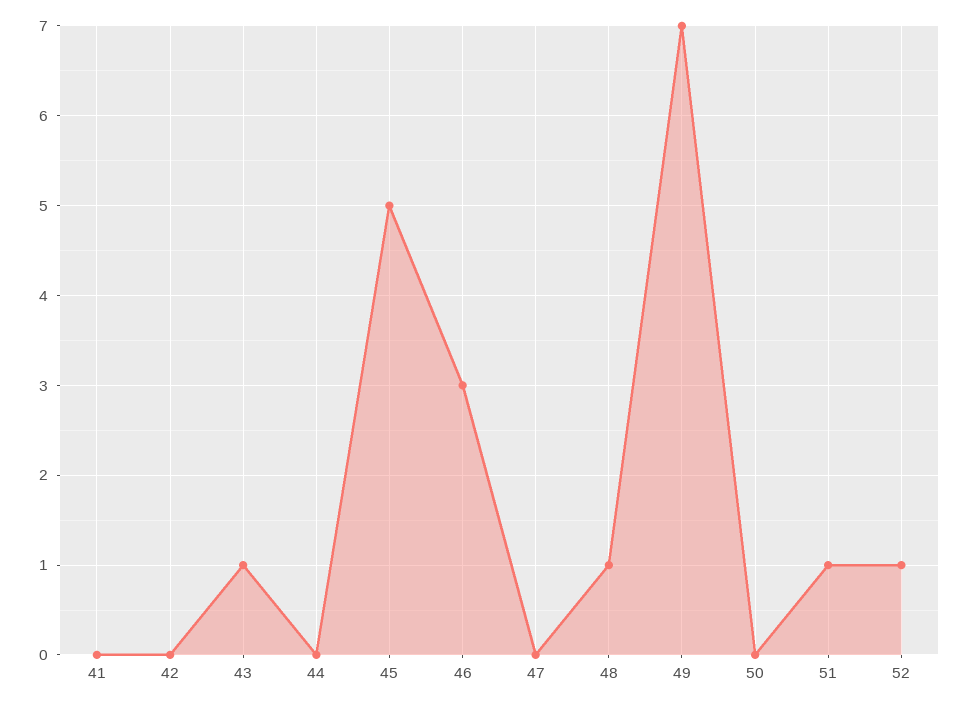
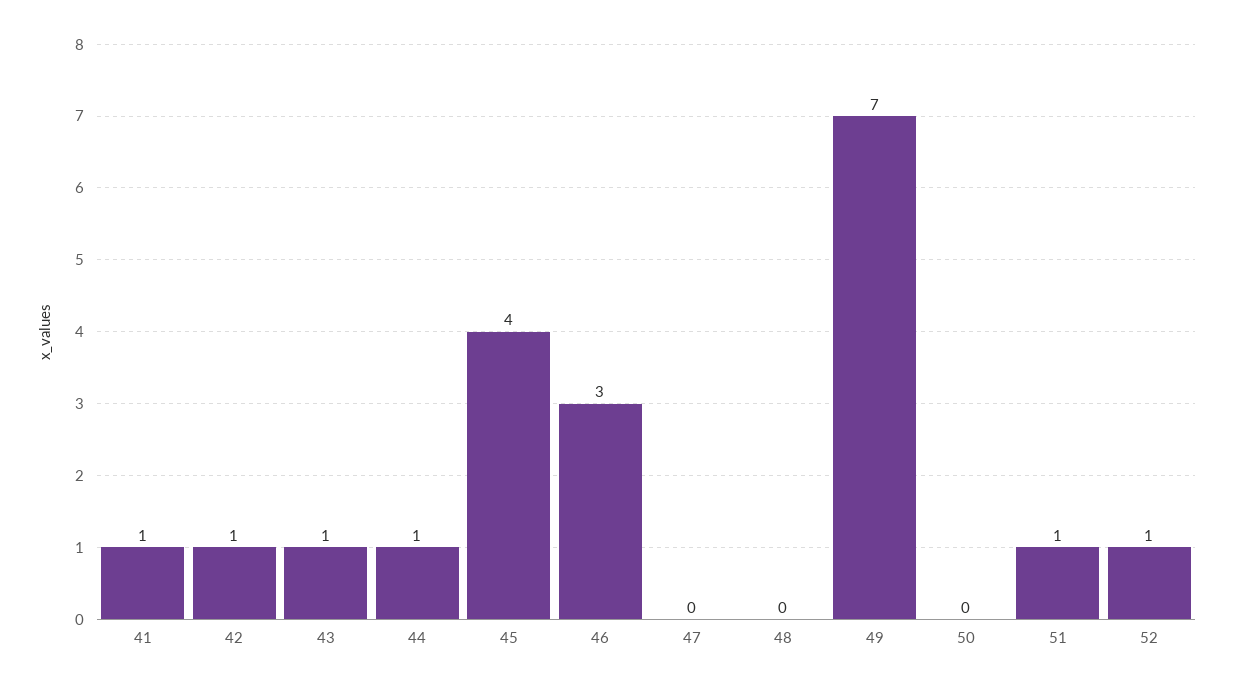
  {
-   "41": 0,
+   "41": 1,
-   "42": 0,
+   "42": 1,
    "43": 1,
-   "44": 0,
+   "44": 1,
-   "45": 5,
+   "45": 4,
    "46": 3,
    "47": 0,
-   "48": 1,
+   "48": 0,
    "49": 7,
    "50": 0,
    "51": 1,
    "52": 1
  }

